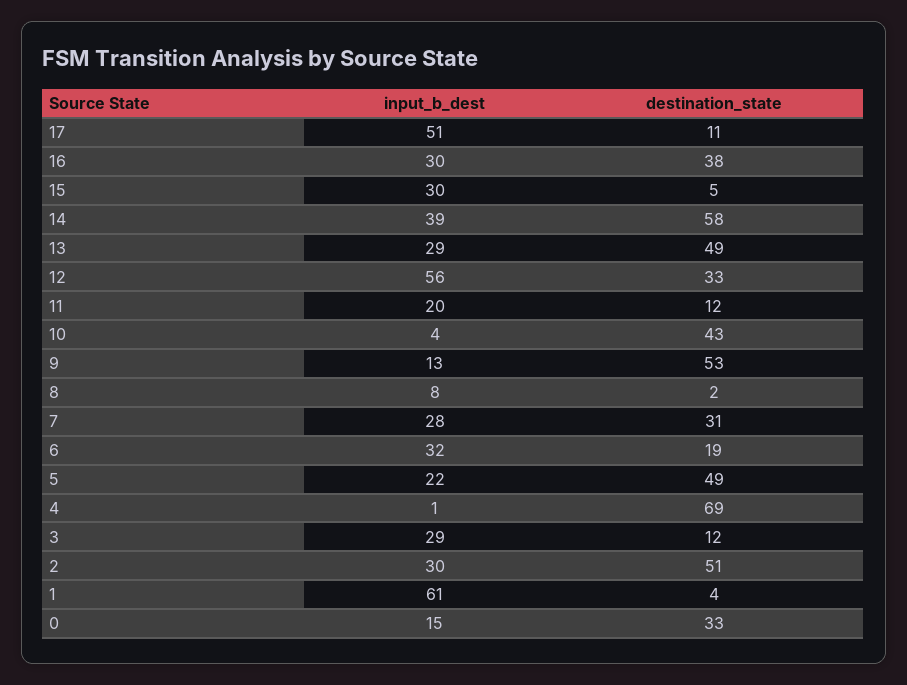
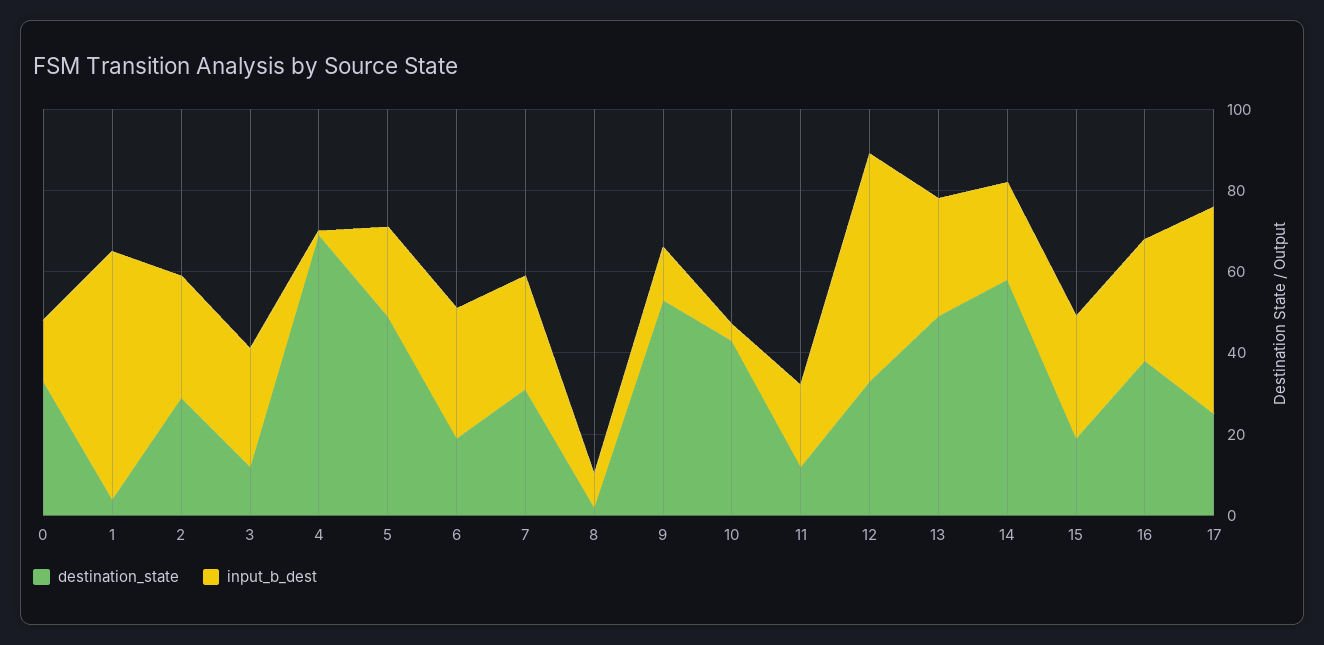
  {
    "input_b_dest": {
      "17": 51,
      "16": 30,
      "15": 30,
-     "14": 39,
+     "14": 25,
      "13": 29,
      "12": 56,
      "11": 20,
      "10": 4,
      "9": 13,
      "8": 8,
      "7": 28,
      "6": 32,
      "5": 22,
      "4": 1,
      "3": 29,
      "2": 30,
      "1": 61,
      "0": 15
    },
    "destination_state": {
-     "17": 11,
+     "17": 25,
      "16": 38,
-     "15": 5,
+     "15": 20,
      "14": 58,
      "13": 49,
      "12": 33,
      "11": 12,
      "10": 43,
      "9": 53,
      "8": 2,
      "7": 31,
      "6": 19,
      "5": 49,
      "4": 69,
      "3": 12,
-     "2": 51,
+     "2": 30,
      "1": 4,
      "0": 33
    }
  }

